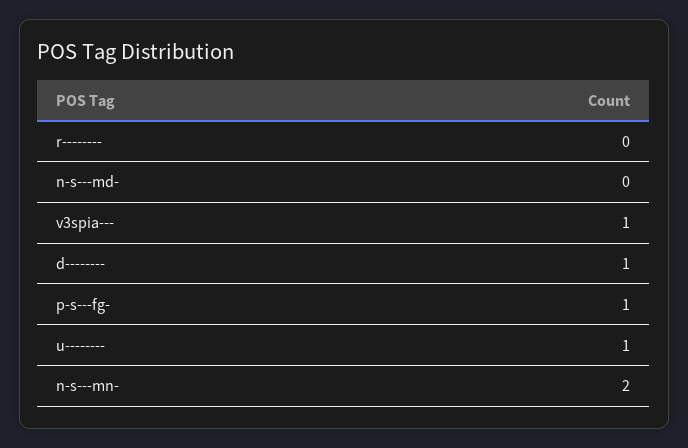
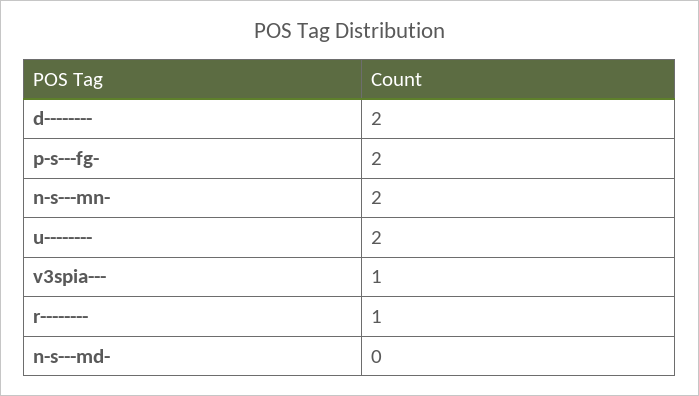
  {
-   "r--------": 0,
+   "r--------": 1,
    "n-s---md-": 0,
    "v3spia---": 1,
-   "d--------": 1,
+   "d--------": 2,
-   "p-s---fg-": 1,
+   "p-s---fg-": 2,
-   "u--------": 1,
+   "u--------": 2,
    "n-s---mn-": 2
  }

